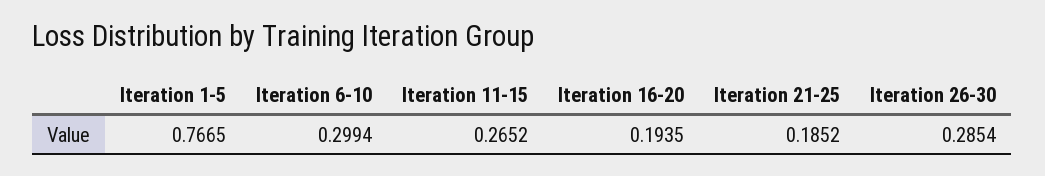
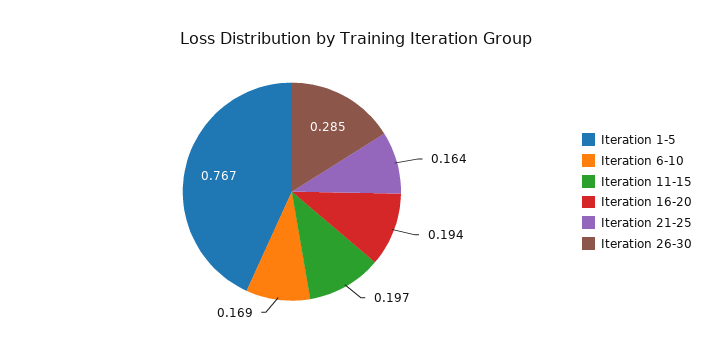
  {
    "Iteration 1-5": 0.7665,
-   "Iteration 6-10": 0.2994,
+   "Iteration 6-10": 0.169,
-   "Iteration 11-15": 0.2652,
+   "Iteration 11-15": 0.197,
    "Iteration 16-20": 0.1935,
-   "Iteration 21-25": 0.1852,
+   "Iteration 21-25": 0.164,
    "Iteration 26-30": 0.2854
  }

